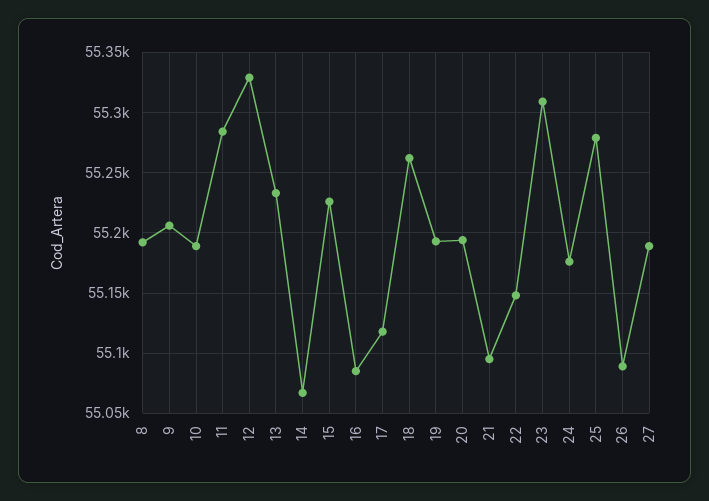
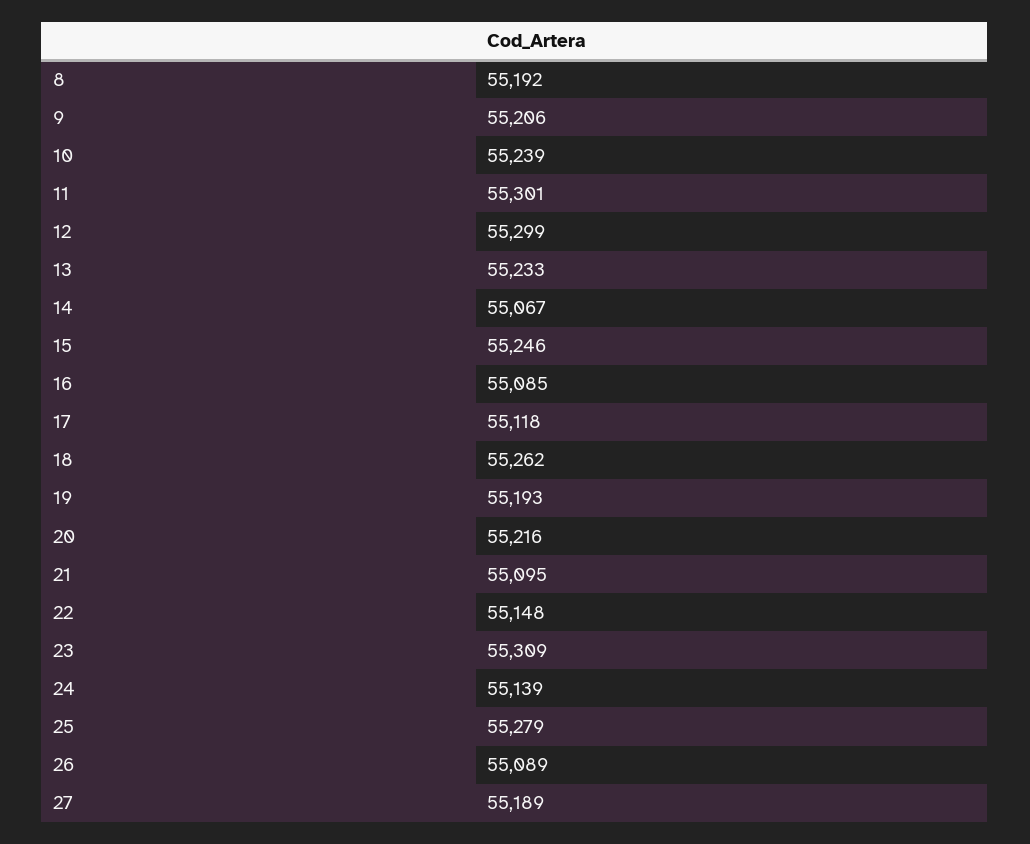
  {
    "8": 55192,
    "9": 55206,
-   "10": 55190,
+   "10": 55239,
-   "11": 55285,
+   "11": 55301,
-   "12": 55330,
+   "12": 55299,
    "13": 55233,
    "14": 55067,
-   "15": 55225,
+   "15": 55246,
    "16": 55085,
    "17": 55118,
    "18": 55262,
    "19": 55193,
-   "20": 55195,
+   "20": 55216,
    "21": 55095,
    "22": 55148,
    "23": 55309,
-   "24": 55175,
+   "24": 55139,
    "25": 55279,
    "26": 55089,
    "27": 55189
  }

